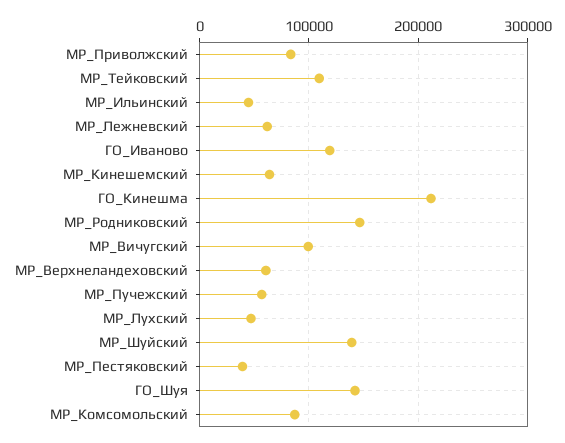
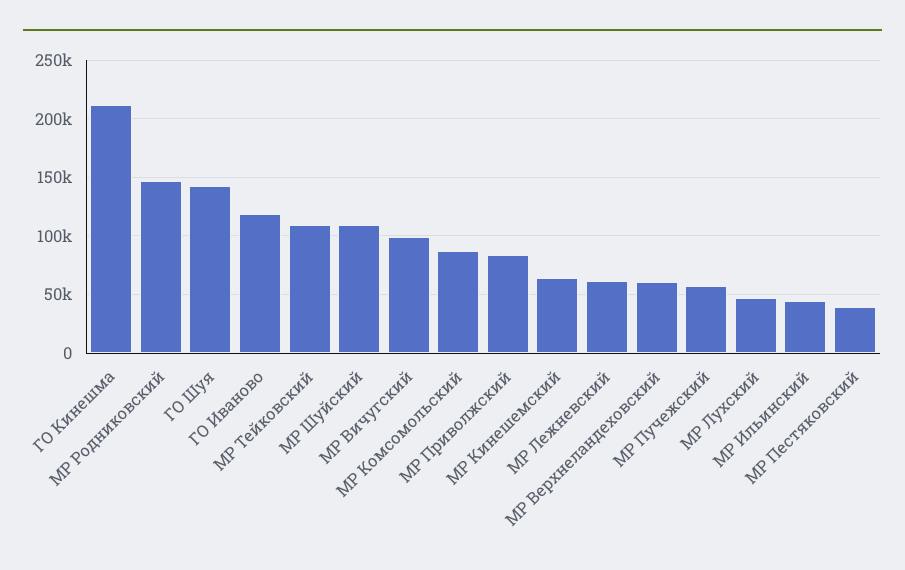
  {
    "МР_Пpиволжский": 80000,
    "МР_Тейковский": 110000,
    "МР_Ильинский": 40000,
    "МР_Лежневский": 60000,
    "ГО_Иваново": 120000,
    "МР_Кинешемский": 60000,
    "ГО_Кинешма": 210000,
    "МР_Родниковский": 150000,
    "МР_Вичугский": 100000,
    "МР_Верхнеландеховский": 60000,
    "МР_Пучежский": 60000,
    "МР_Лухский": 50000,
-   "МР_Шуйский": 140000,
+   "МР_Шуйский": 110000,
    "МР_Пестяковский": 40000,
    "ГО_Шуя": 140000,
    "МР_Комсомольский": 90000
  }

